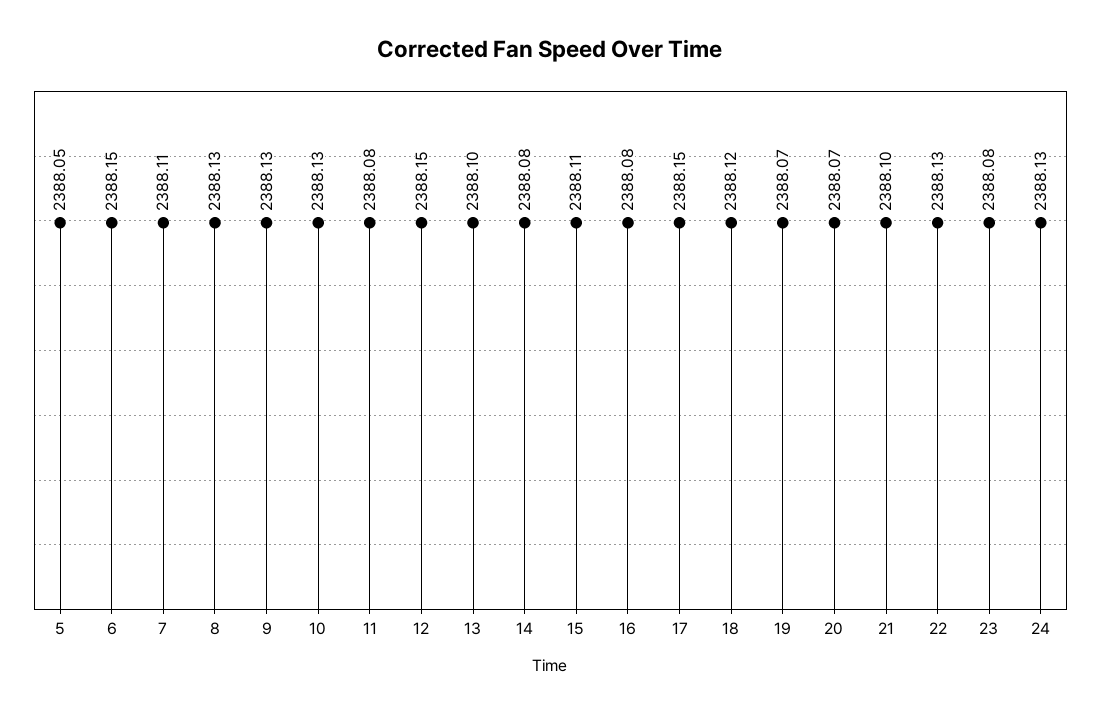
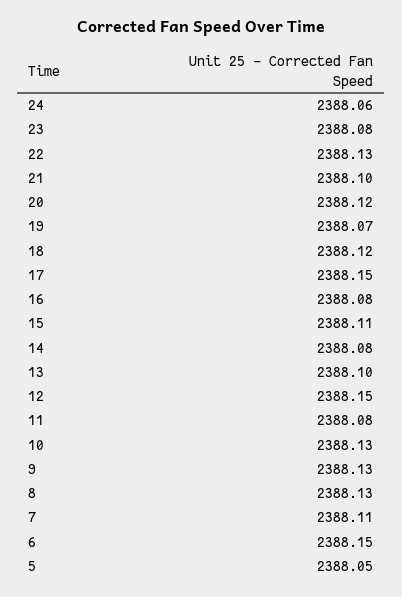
  {
    "5": 2388.05,
    "6": 2388.15,
    "7": 2388.11,
    "8": 2388.13,
    "9": 2388.13,
    "10": 2388.13,
    "11": 2388.08,
    "12": 2388.15,
    "13": 2388.1,
    "14": 2388.08,
    "15": 2388.11,
    "16": 2388.08,
    "17": 2388.15,
    "18": 2388.12,
    "19": 2388.07,
-   "20": 2388.07,
+   "20": 2388.12,
    "21": 2388.1,
    "22": 2388.13,
    "23": 2388.08,
-   "24": 2388.13
+   "24": 2388.06
  }

